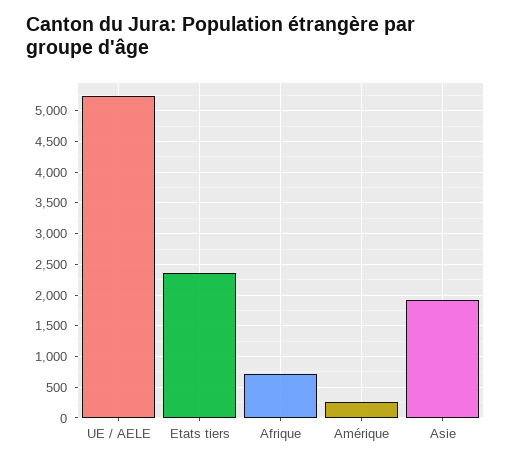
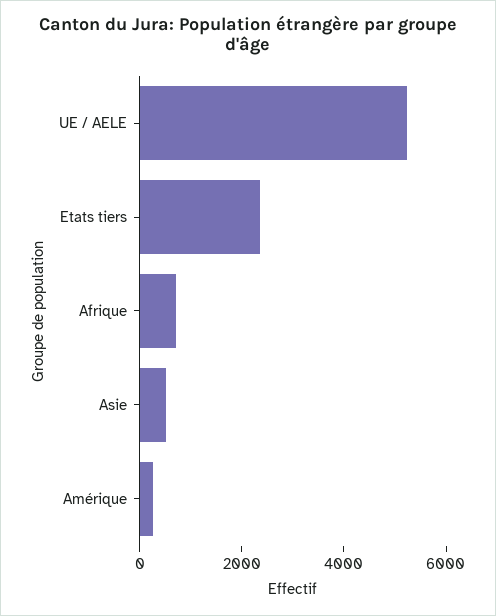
  {
    "UE / AELE": 5200,
    "Etats tiers": 2400,
    "Afrique": 700,
    "Amérique": 300,
-   "Asie": 1900
+   "Asie": 500
  }

